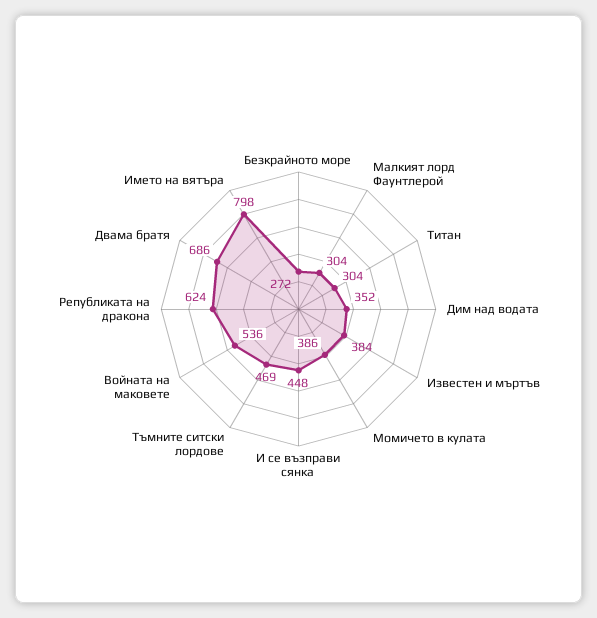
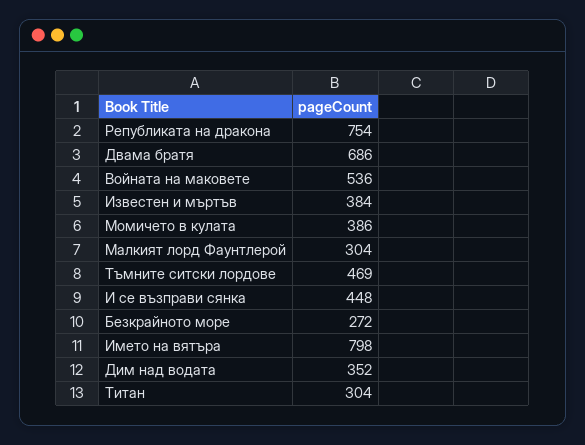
  {
    "Безкрайното море": 272,
    "Малкият лорд Фаунтлерой": 304,
    "Титан": 304,
    "Дим над водата": 352,
    "Известен и мъртъв": 384,
    "Момичето в кулата": 386,
    "И се възправи сянка": 448,
    "Тъмните ситски лордове": 469,
    "Войната на маковете": 536,
-   "Републиката на дракона": 624,
+   "Републиката на дракона": 754,
    "Двама братя": 686,
    "Името на вятъра": 798
  }

